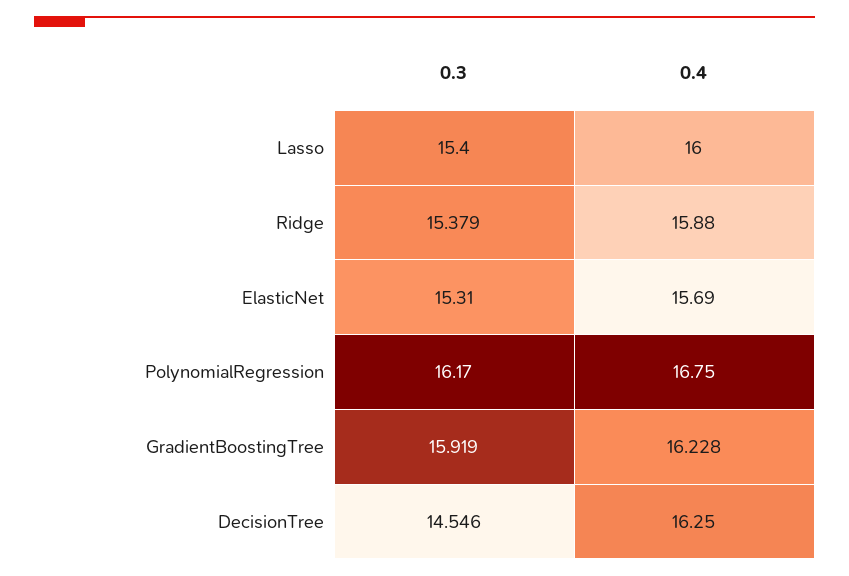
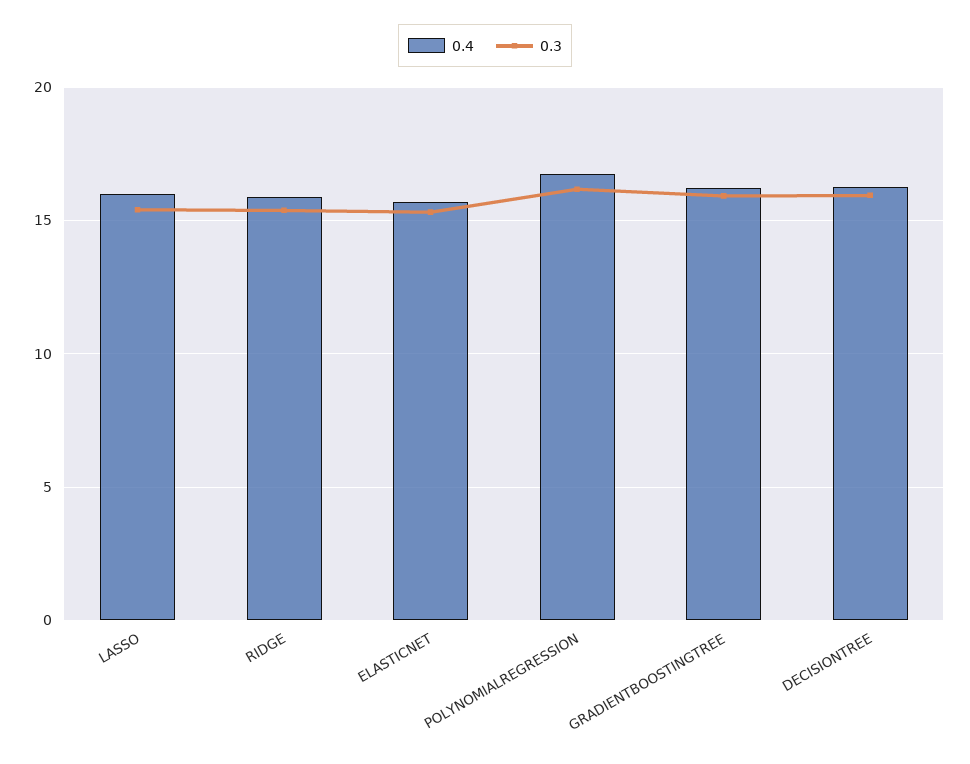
  {
    "0.3": {
      "Lasso": 15.4,
      "Ridge": 15.379,
      "ElasticNet": 15.31,
      "PolynomialRegression": 16.17,
      "GradientBoostingTree": 15.919,
-     "DecisionTree": 14.546
+     "DecisionTree": 16
    },
    "0.4": {
      "Lasso": 16,
      "Ridge": 15.88,
      "ElasticNet": 15.69,
      "PolynomialRegression": 16.75,
      "GradientBoostingTree": 16.228,
      "DecisionTree": 16.25
    }
  }

